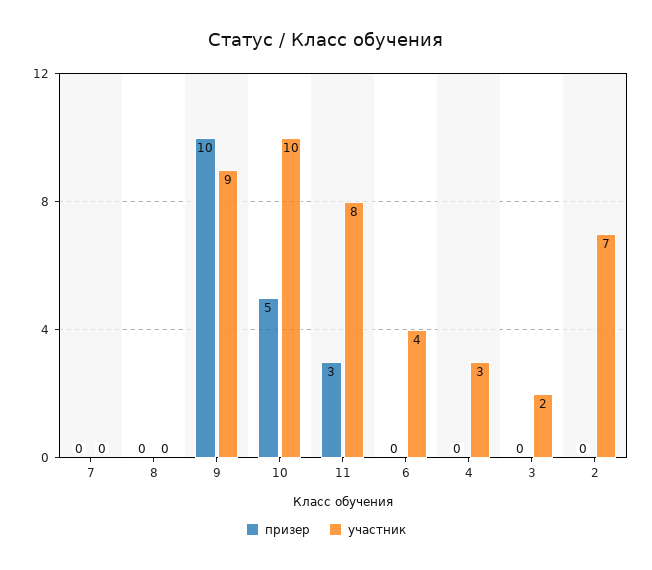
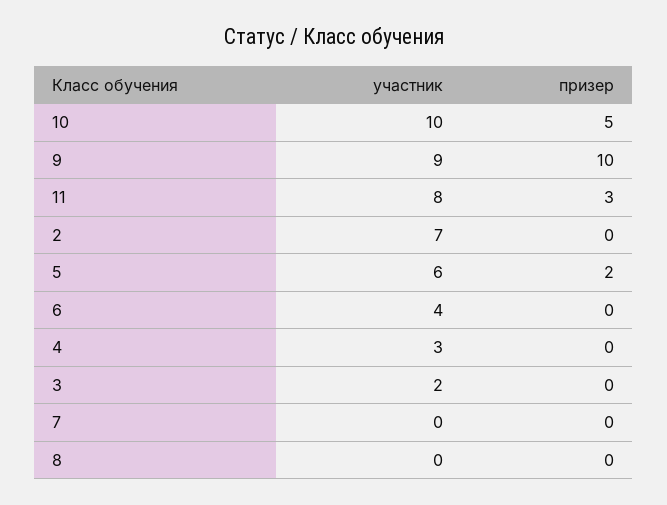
  {
    "призер": {
      "7": 0,
      "8": 0,
      "9": 10,
      "10": 5,
      "11": 3,
      "6": 0,
      "4": 0,
      "3": 0,
-     "2": 0
+     "2": 0,
+     "5": 2
    },
    "участник": {
      "7": 0,
      "8": 0,
      "9": 9,
      "10": 10,
      "11": 8,
      "6": 4,
      "4": 3,
      "3": 2,
-     "2": 7
+     "2": 7,
+     "5": 6
    }
  }

